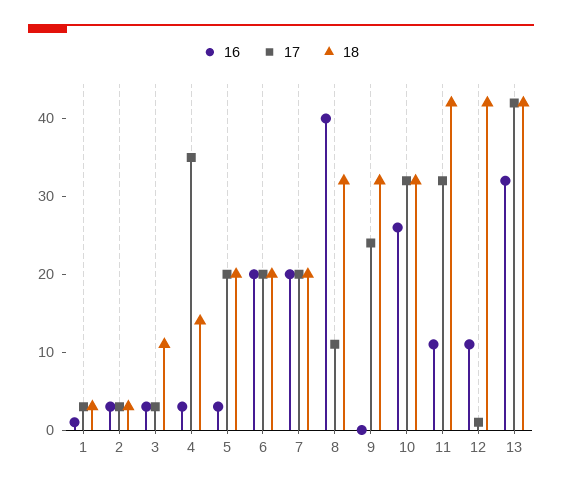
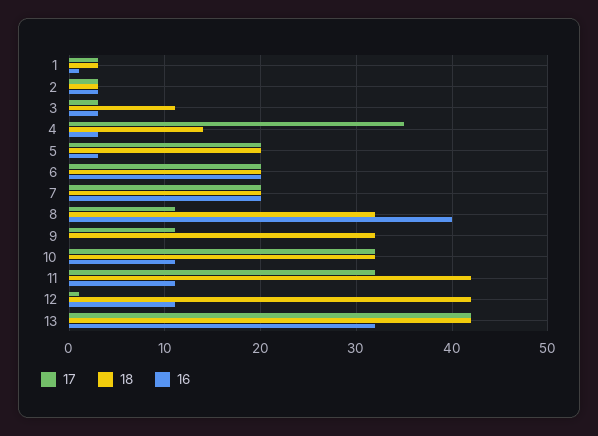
  {
    "16": {
      "1": 1,
      "2": 3,
      "3": 3,
      "4": 3,
      "5": 3,
      "6": 20,
      "7": 20,
      "8": 40,
      "9": 0,
-     "10": 25,
+     "10": 11,
      "11": 11,
      "12": 11,
      "13": 32
    },
    "17": {
      "1": 3,
      "2": 3,
      "3": 3,
      "4": 35,
      "5": 20,
      "6": 20,
      "7": 20,
      "8": 11,
-     "9": 25,
+     "9": 11,
      "10": 32,
      "11": 32,
      "12": 1,
      "13": 42
    },
    "18": {
      "1": 3,
      "2": 3,
      "3": 11,
      "4": 14,
      "5": 20,
      "6": 20,
      "7": 20,
      "8": 32,
      "9": 32,
      "10": 32,
      "11": 42,
      "12": 42,
      "13": 42
    }
  }

